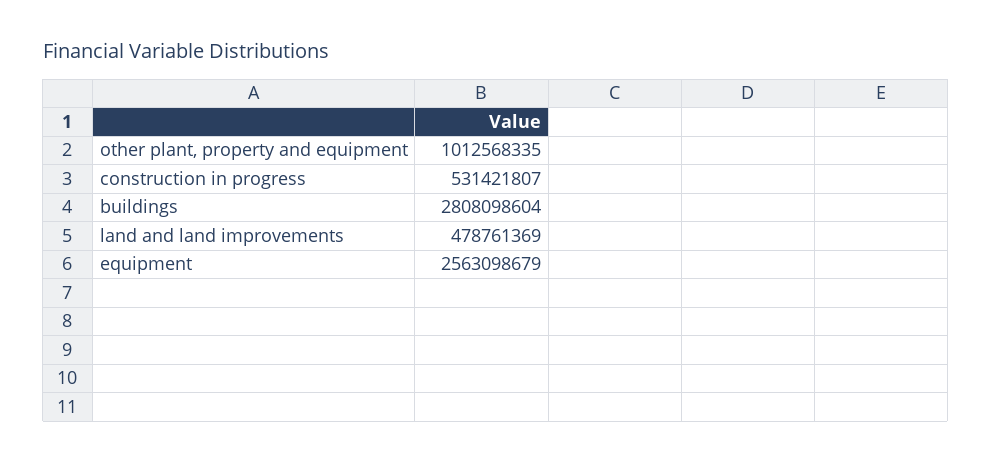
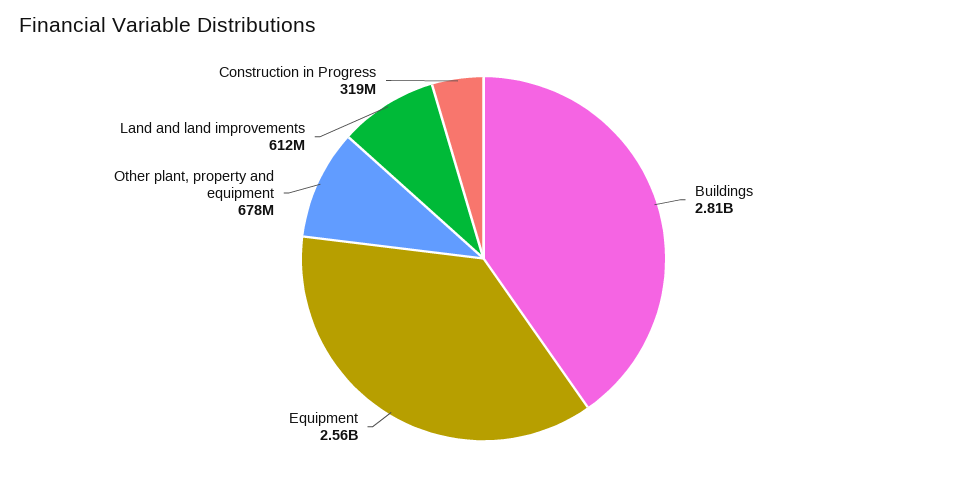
  {
-   "other plant, property and equipment": 1012568335,
+   "other plant, property and equipment": 678000000,
-   "construction in progress": 531421807,
+   "construction in progress": 319000000,
    "buildings": 2808098604,
-   "land and land improvements": 478761369,
+   "land and land improvements": 612000000,
    "equipment": 2563098679
  }

